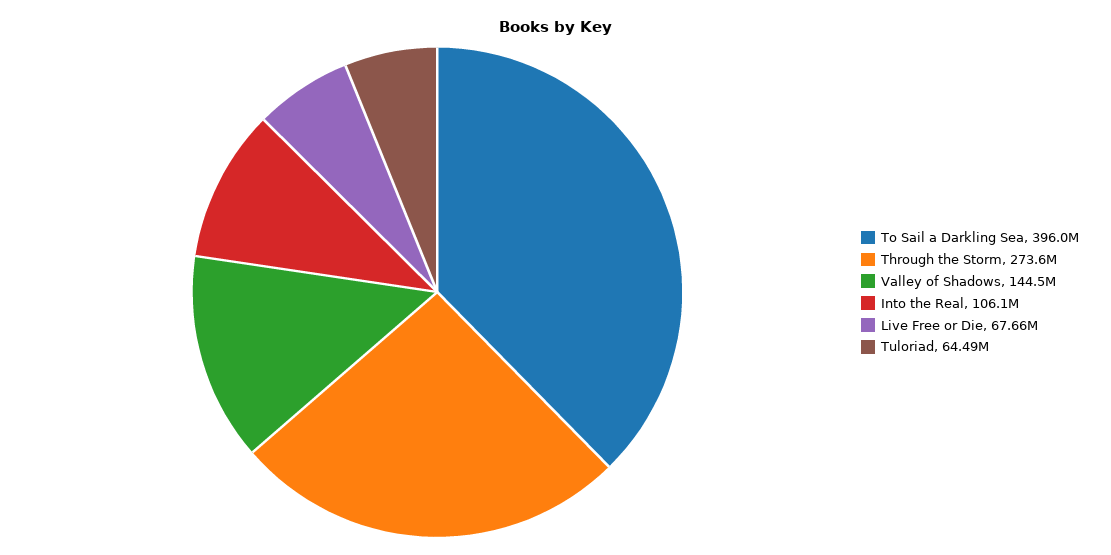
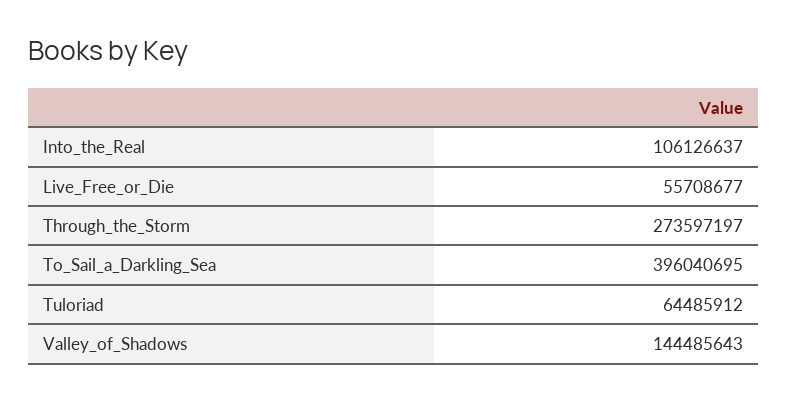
  {
    "To Sail a Darkling Sea": 396040695,
    "Through the Storm": 273597197,
    "Valley of Shadows": 144485643,
    "Into the Real": 106126637,
-   "Live Free or Die": 67660000,
+   "Live Free or Die": 55708677,
    "Tuloriad": 64485912
  }

